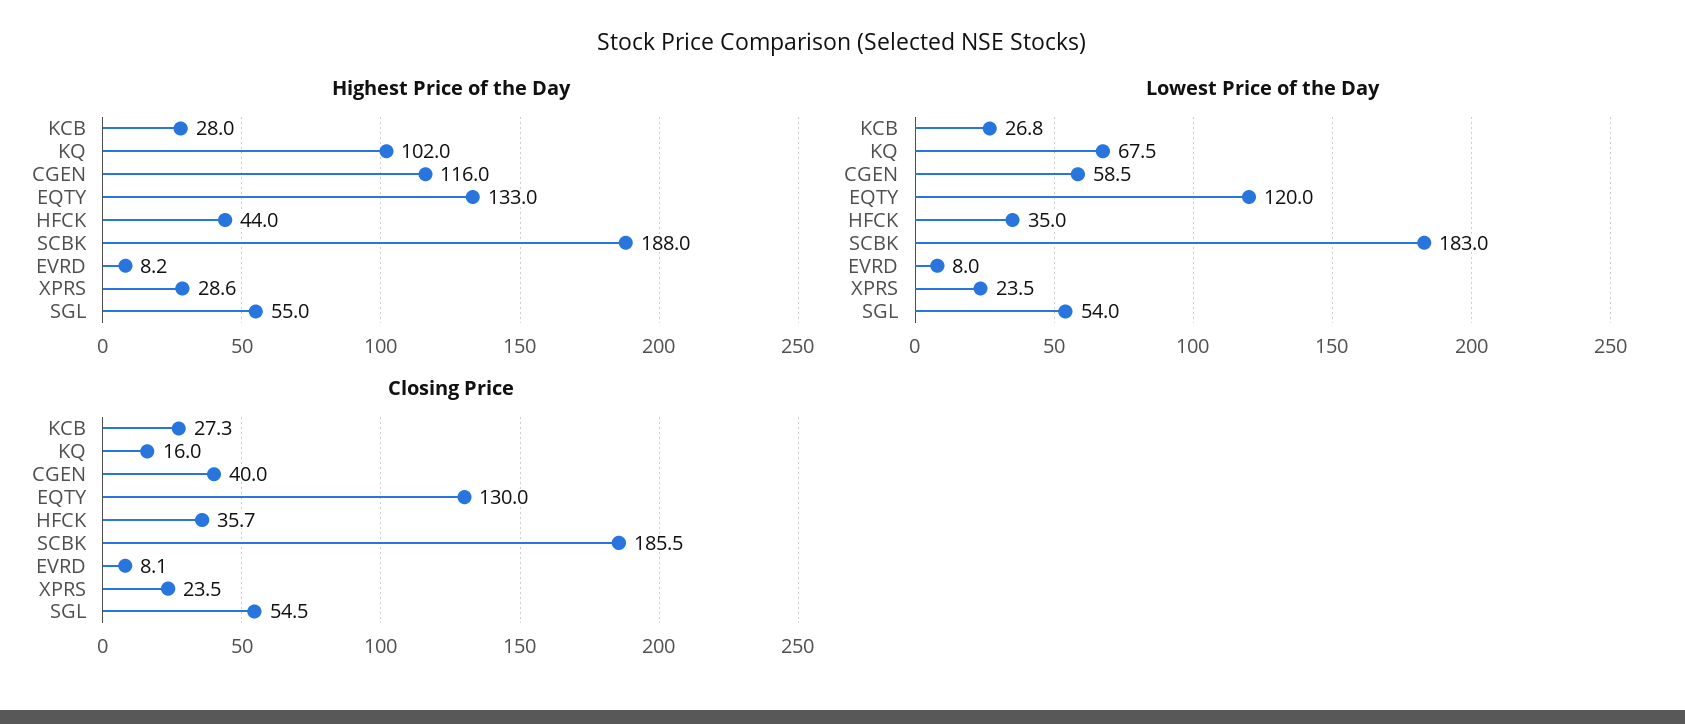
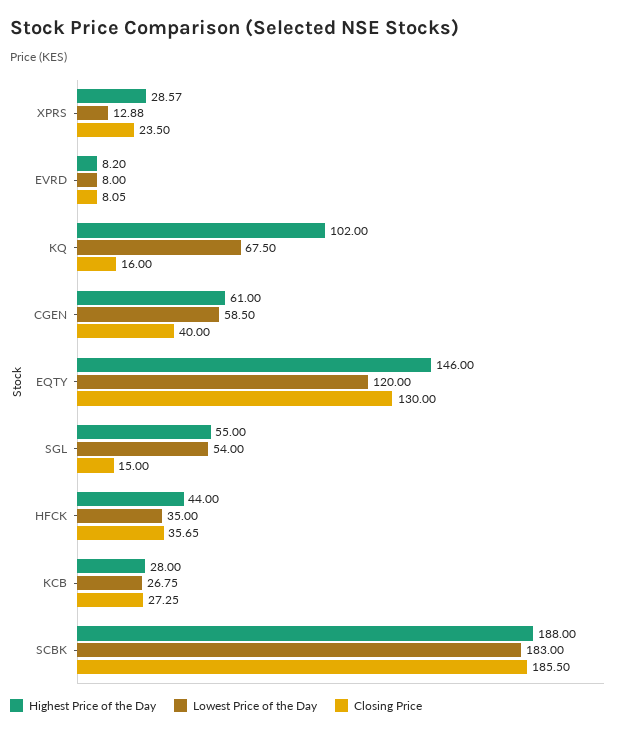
  {
    "Highest Price of the Day": {
      "KCB": 28,
      "KQ": 102,
-     "CGEN": 116,
+     "CGEN": 61,
-     "EQTY": 133,
+     "EQTY": 146,
      "HFCK": 44,
      "SCBK": 188,
      "EVRD": 8.2,
      "XPRS": 28.57,
      "SGL": 55
    },
    "Lowest Price of the Day": {
      "KCB": 26.75,
      "KQ": 67.5,
      "CGEN": 58.5,
      "EQTY": 120,
      "HFCK": 35,
      "SCBK": 183,
      "EVRD": 8,
-     "XPRS": 23.5,
+     "XPRS": 12.88,
      "SGL": 54
    },
    "Closing Price": {
      "KCB": 27.25,
      "KQ": 16,
      "CGEN": 40,
      "EQTY": 130,
      "HFCK": 35.65,
      "SCBK": 185.5,
      "EVRD": 8.05,
      "XPRS": 23.5,
-     "SGL": 54.5
+     "SGL": 15
    }
  }

